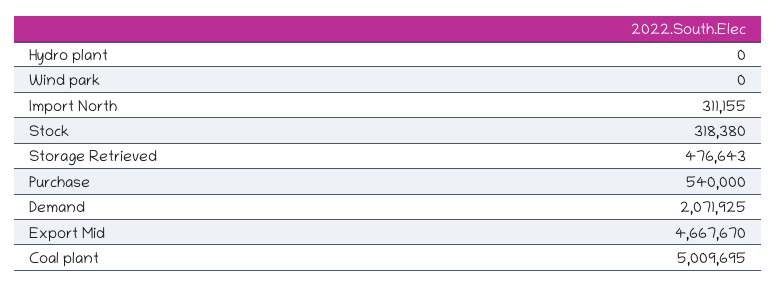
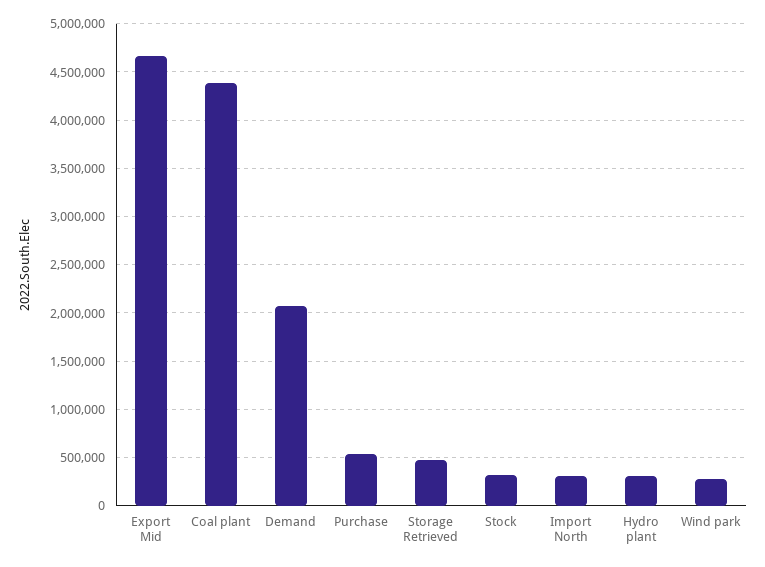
  {
-   "Hydro plant": 0,
+   "Hydro plant": 300000,
-   "Wind park": 0,
+   "Wind park": 300000,
    "Import North": 311155,
    "Stock": 318380,
    "Storage Retrieved": 476643,
    "Purchase": 540000,
    "Demand": 2071925,
    "Export Mid": 4667670,
-   "Coal plant": 5009695
+   "Coal plant": 4400000
  }

